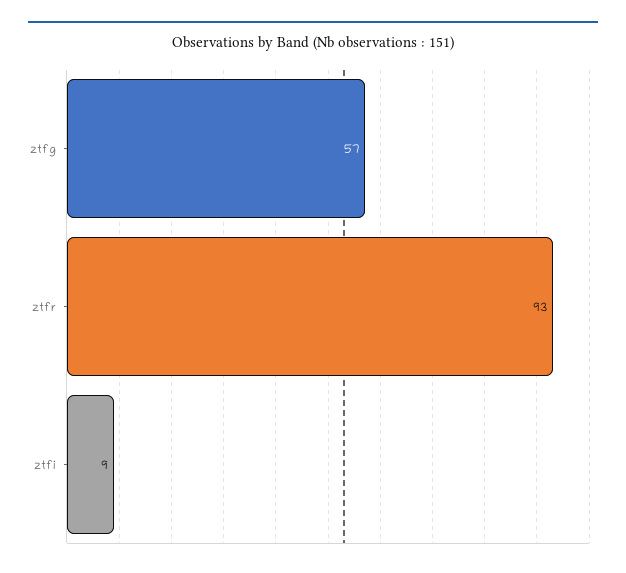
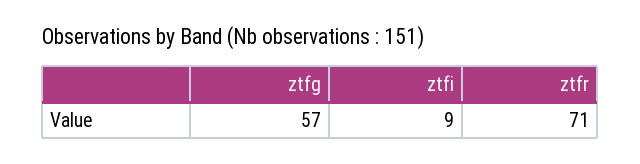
  {
    "ztfg": 57,
-   "ztfr": 93,
+   "ztfr": 71,
    "ztfi": 9
  }

